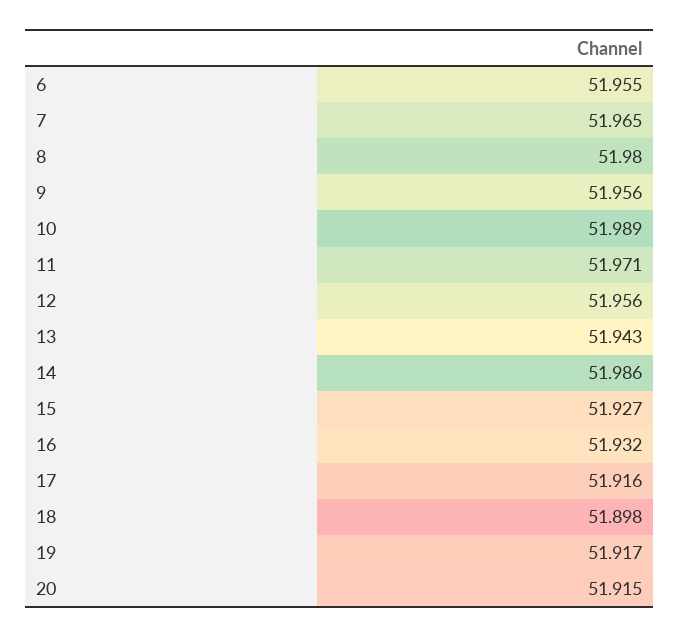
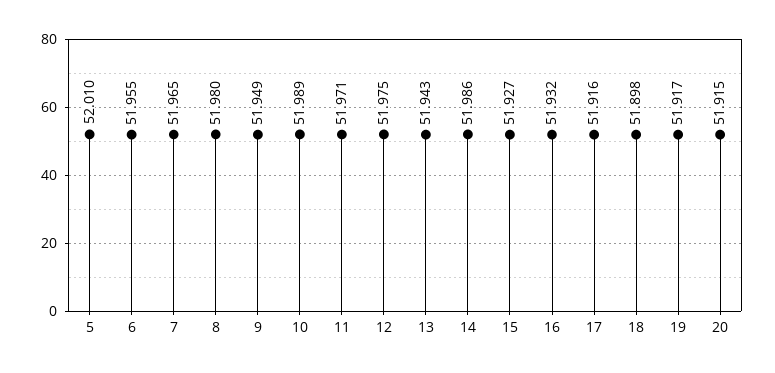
  {
    "6": 51.955,
    "7": 51.965,
    "8": 51.98,
-   "9": 51.956,
+   "9": 51.949,
    "10": 51.989,
    "11": 51.971,
-   "12": 51.956,
+   "12": 51.975,
    "13": 51.943,
    "14": 51.986,
    "15": 51.927,
    "16": 51.932,
    "17": 51.916,
    "18": 51.898,
    "19": 51.917,
-   "20": 51.915
+   "20": 51.915,
+   "5": 52.01
  }

